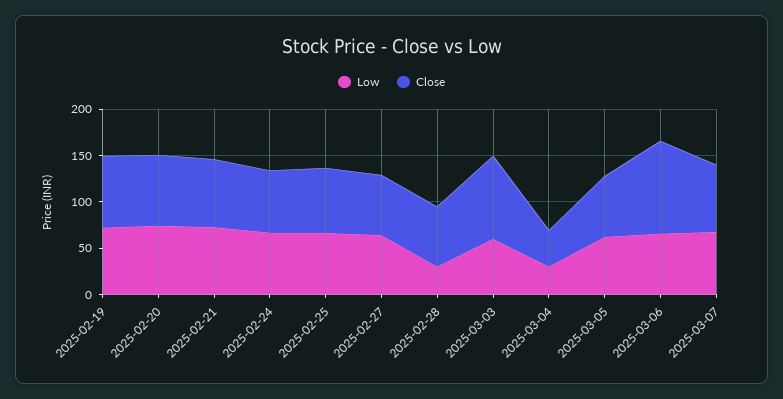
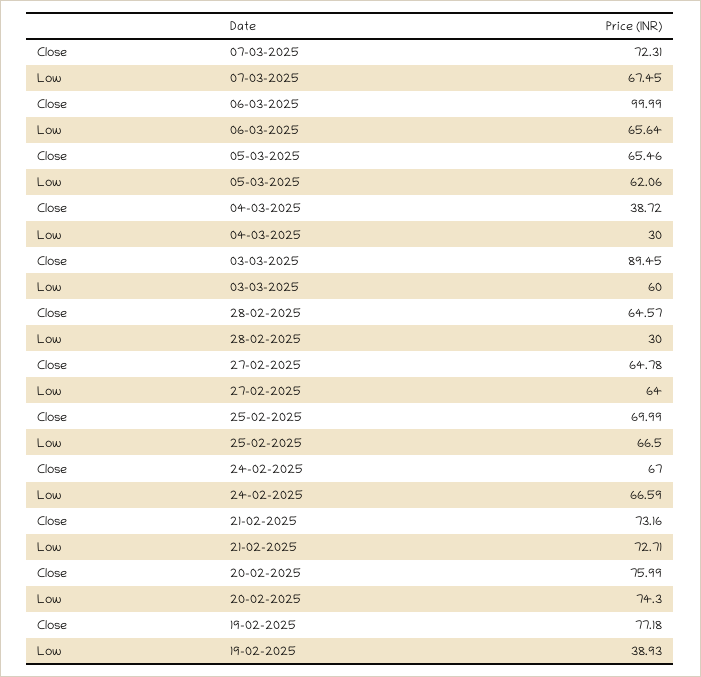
  {
    "Low": {
-     "2025-02-19": 70,
+     "2025-02-19": 38.93,
      "2025-02-20": 74.3,
      "2025-02-21": 72.71,
      "2025-02-24": 66.59,
      "2025-02-25": 66.5,
      "2025-02-27": 64,
      "2025-02-28": 30,
      "2025-03-03": 60,
      "2025-03-04": 30,
      "2025-03-05": 62.06,
      "2025-03-06": 65.64,
      "2025-03-07": 67.45
    },
    "Close": {
      "2025-02-19": 77.18,
      "2025-02-20": 75.99,
      "2025-02-21": 73.16,
      "2025-02-24": 67,
      "2025-02-25": 69.99,
      "2025-02-27": 64.78,
      "2025-02-28": 64.57,
      "2025-03-03": 89.45,
      "2025-03-04": 38.72,
      "2025-03-05": 65.46,
      "2025-03-06": 99.99,
      "2025-03-07": 72.31
    }
  }

